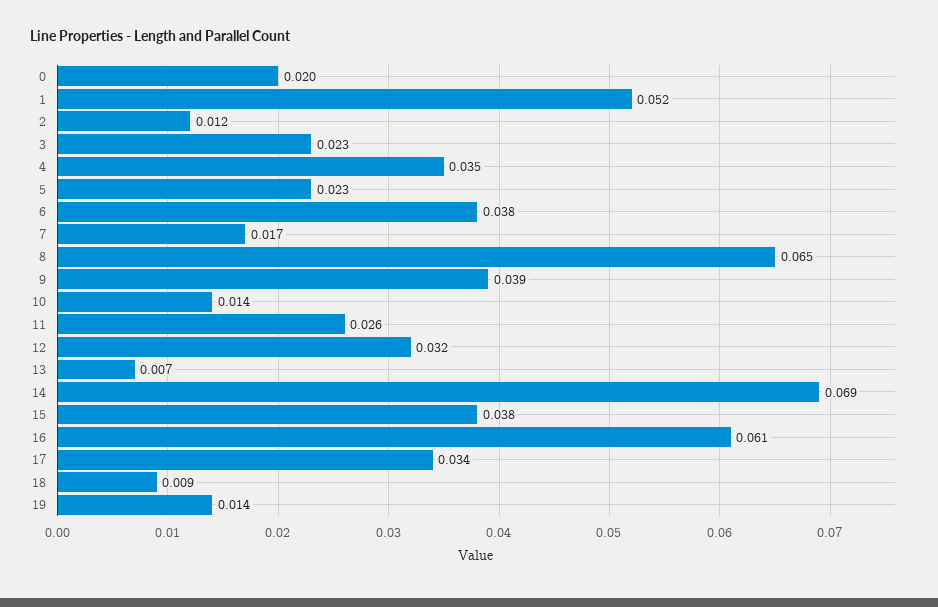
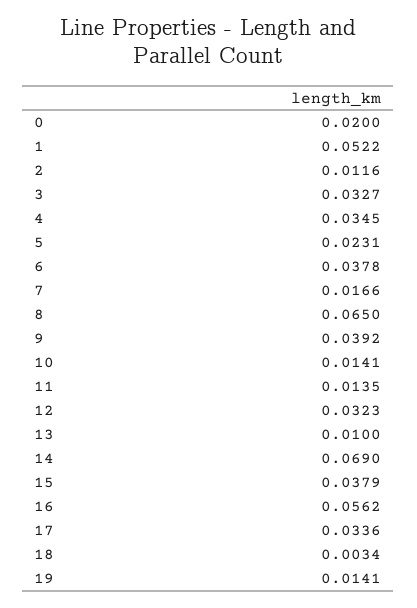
  {
    "0": 0.02,
    "1": 0.0522,
    "2": 0.0116,
-   "3": 0.023,
+   "3": 0.0327,
    "4": 0.0345,
    "5": 0.0231,
    "6": 0.0378,
    "7": 0.0166,
    "8": 0.065,
    "9": 0.0392,
    "10": 0.0141,
-   "11": 0.026,
+   "11": 0.0135,
    "12": 0.0323,
-   "13": 0.007,
+   "13": 0.01,
    "14": 0.069,
    "15": 0.0379,
-   "16": 0.061,
+   "16": 0.0562,
    "17": 0.0336,
-   "18": 0.009,
+   "18": 0.0034,
    "19": 0.0141
  }

